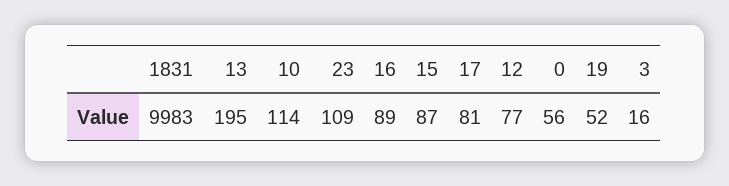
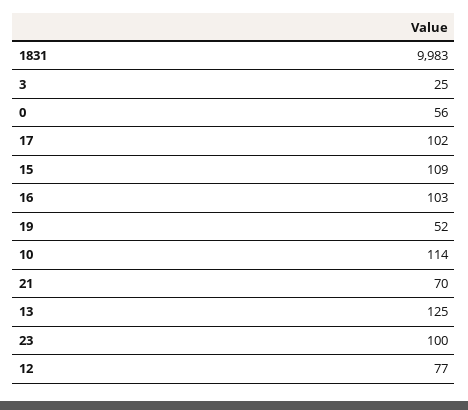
  {
    "1831": 9983,
-   "13": 195,
+   "13": 125,
    "10": 114,
-   "23": 109,
+   "23": 100,
-   "16": 89,
+   "16": 103,
-   "15": 87,
+   "15": 109,
-   "17": 81,
+   "17": 102,
    "12": 77,
    "0": 56,
    "19": 52,
-   "3": 16
+   "3": 25,
+   "21": 70
  }

